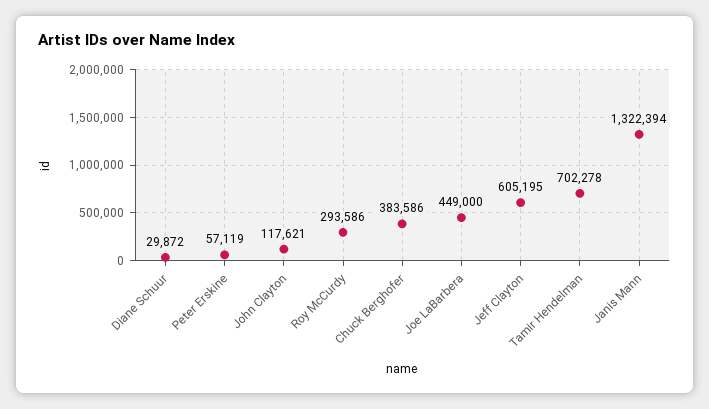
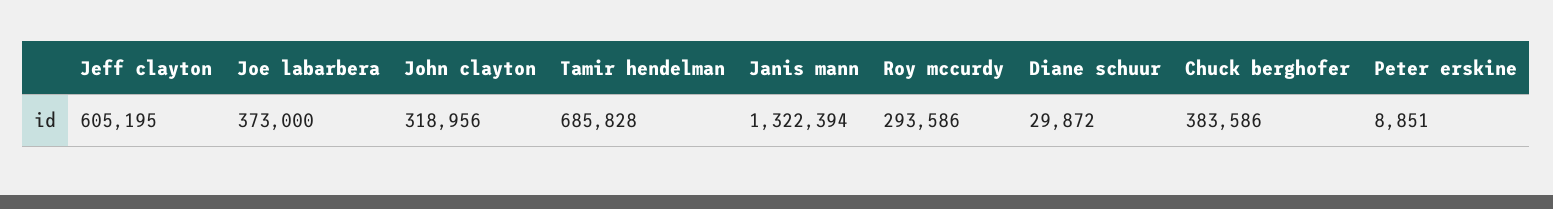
  {
    "Diane Schuur": 29872,
-   "Peter Erskine": 57119,
+   "Peter Erskine": 8851,
-   "John Clayton": 117621,
+   "John Clayton": 318956,
    "Roy McCurdy": 293586,
    "Chuck Berghofer": 383586,
-   "Joe LaBarbera": 449000,
+   "Joe LaBarbera": 373000,
    "Jeff Clayton": 605195,
-   "Tamir Hendelman": 702278,
+   "Tamir Hendelman": 685828,
    "Janis Mann": 1322394
  }

